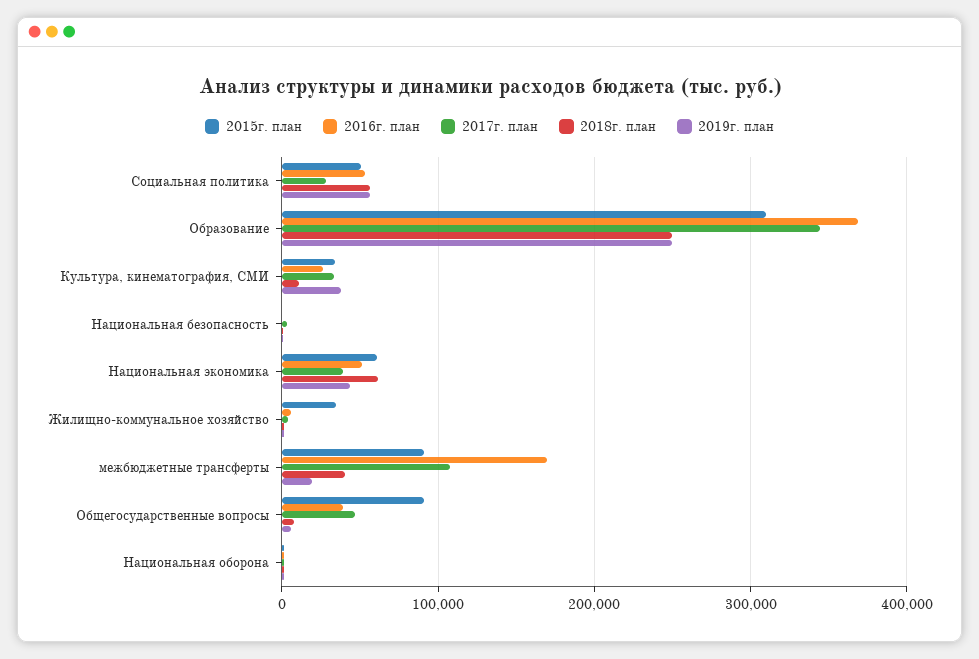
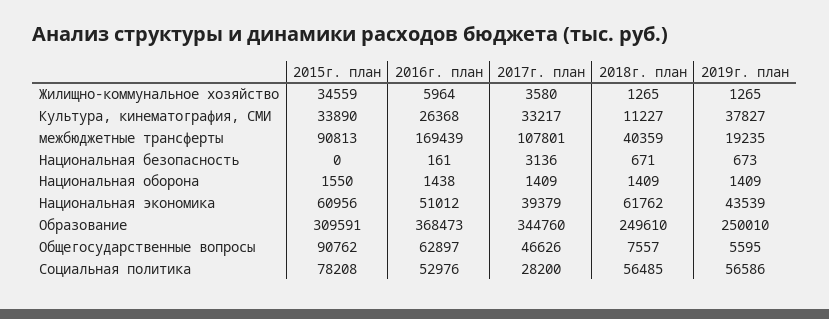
  {
    "2015г. план": {
-     "Социальная политика": 50000,
+     "Социальная политика": 78208,
      "Образование": 309591,
      "Культура, кинематография, СМИ": 33890,
      "Национальная безопасность": 0,
      "Национальная экономика": 60956,
      "Жилищно-коммунальное хозяйство": 34559,
      "межбюджетные трансферты": 90813,
      "Общегосударственные вопросы": 90762,
      "Национальная оборона": 1550
    },
    "2016г. план": {
      "Социальная политика": 52976,
      "Образование": 368473,
      "Культура, кинематография, СМИ": 26368,
      "Национальная безопасность": 161,
      "Национальная экономика": 51012,
      "Жилищно-коммунальное хозяйство": 5964,
      "межбюджетные трансферты": 169439,
-     "Общегосударственные вопросы": 40000,
+     "Общегосударственные вопросы": 62897,
      "Национальная оборона": 1438
    },
    "2017г. план": {
      "Социальная политика": 28200,
      "Образование": 344760,
      "Культура, кинематография, СМИ": 33217,
      "Национальная безопасность": 3136,
      "Национальная экономика": 39379,
      "Жилищно-коммунальное хозяйство": 3580,
      "межбюджетные трансферты": 107801,
      "Общегосударственные вопросы": 46626,
      "Национальная оборона": 1409
    },
    "2018г. план": {
      "Социальная политика": 56485,
      "Образование": 249610,
      "Культура, кинематография, СМИ": 11227,
      "Национальная безопасность": 671,
      "Национальная экономика": 61762,
      "Жилищно-коммунальное хозяйство": 1265,
      "межбюджетные трансферты": 40359,
      "Общегосударственные вопросы": 7557,
      "Национальная оборона": 1409
    },
    "2019г. план": {
      "Социальная политика": 56586,
      "Образование": 250010,
      "Культура, кинематография, СМИ": 37827,
      "Национальная безопасность": 673,
      "Национальная экономика": 43539,
      "Жилищно-коммунальное хозяйство": 1265,
      "межбюджетные трансферты": 19235,
      "Общегосударственные вопросы": 5595,
      "Национальная оборона": 1409
    }
  }

